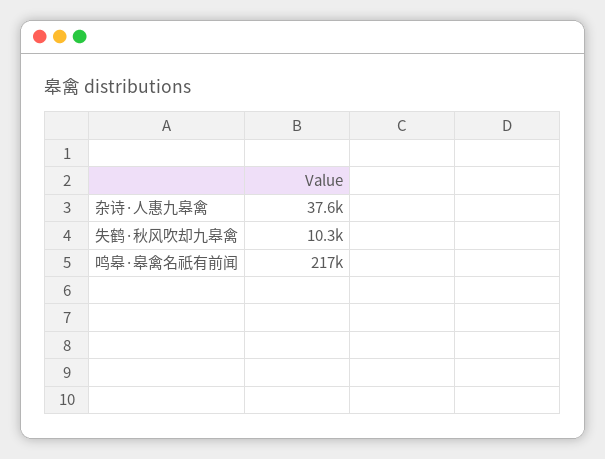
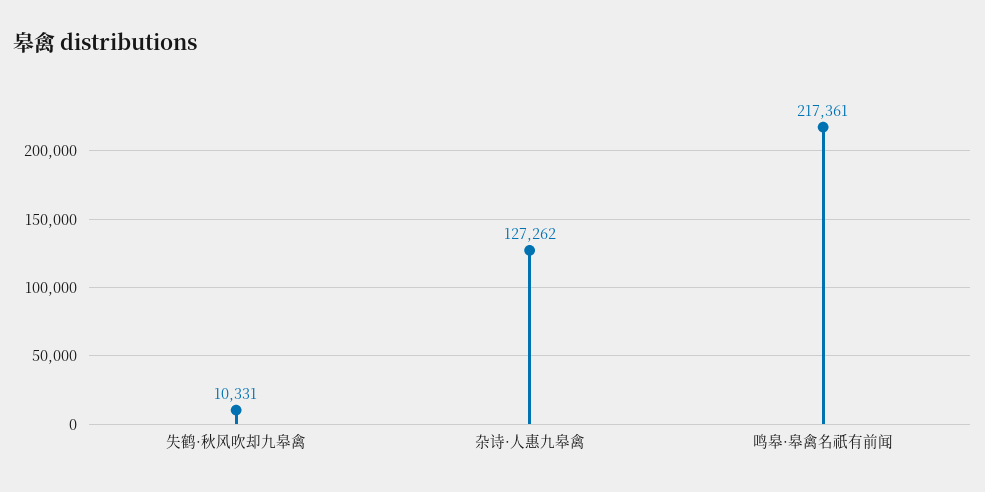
  {
-   "杂诗·人惠九皋禽": 37600,
+   "杂诗·人惠九皋禽": 127262,
    "失鹤·秋风吹却九皋禽": 10331,
    "鸣皋·皋禽名祇有前闻": 217361
  }

